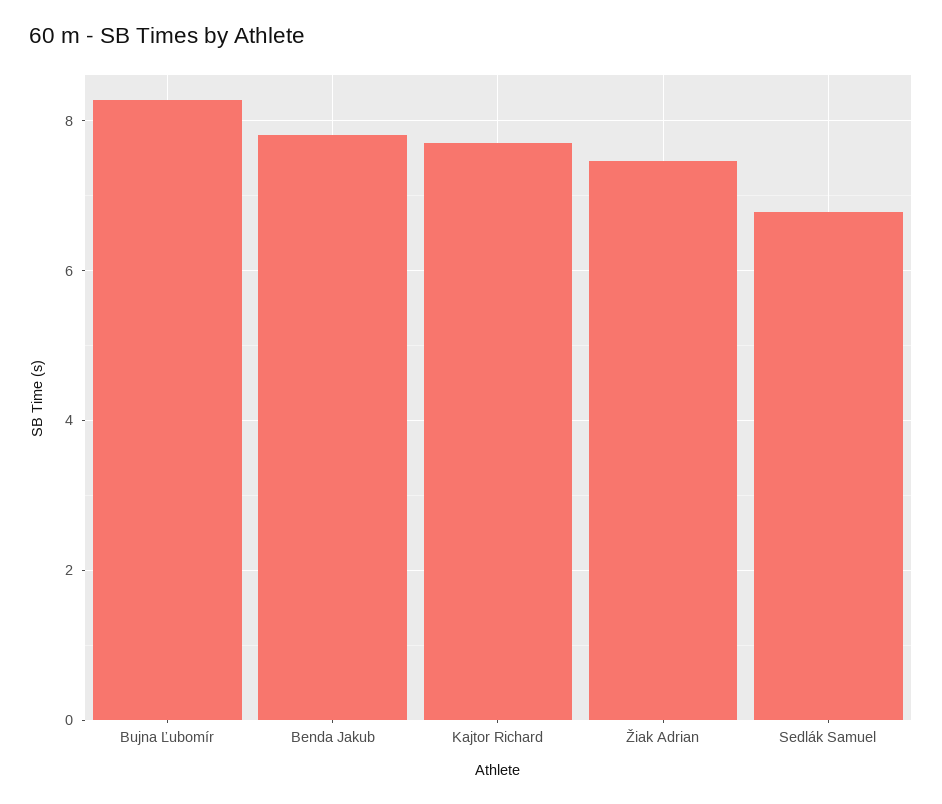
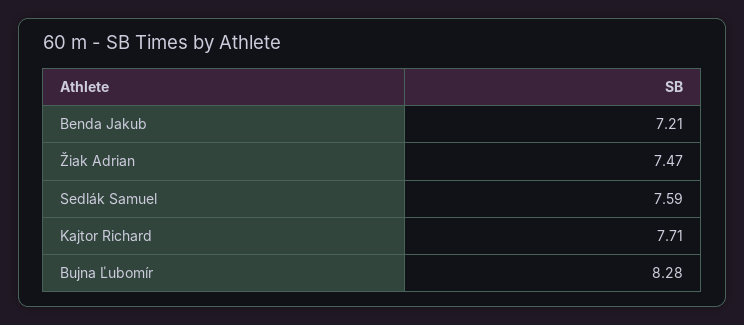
  {
    "Bujna Ľubomír": 8.28,
-   "Benda Jakub": 7.8,
+   "Benda Jakub": 7.21,
    "Kajtor Richard": 7.71,
    "Žiak Adrian": 7.47,
-   "Sedlák Samuel": 6.8
+   "Sedlák Samuel": 7.59
  }

